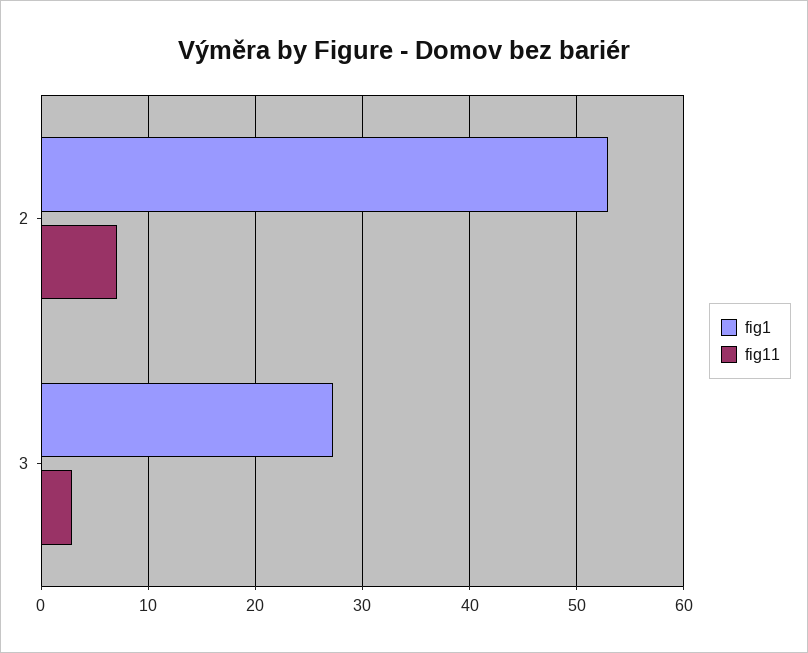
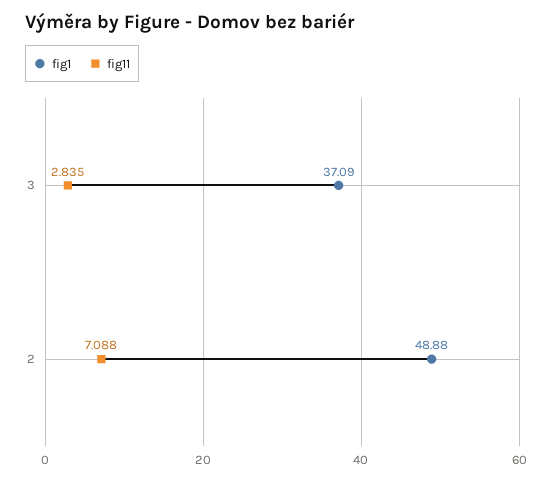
  {
    "fig1": {
-     "2": 53,
+     "2": 48.88,
-     "3": 27
+     "3": 37.09
    },
    "fig11": {
      "2": 7.088,
      "3": 2.835
    }
  }

